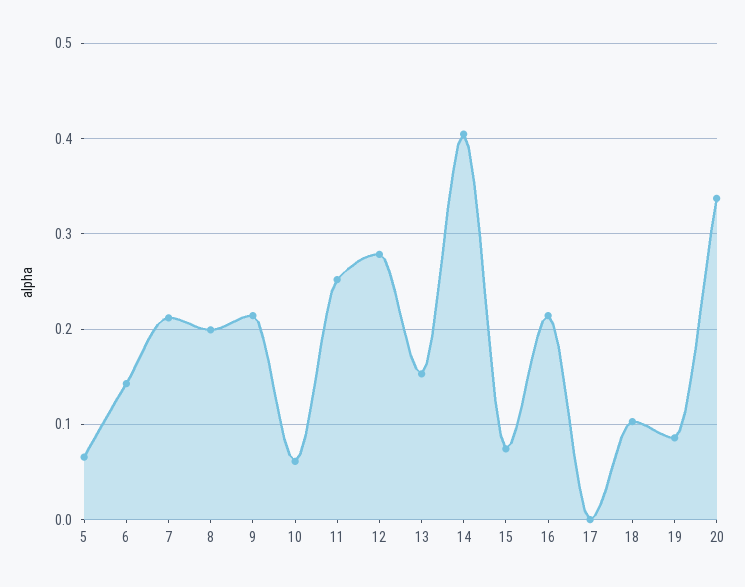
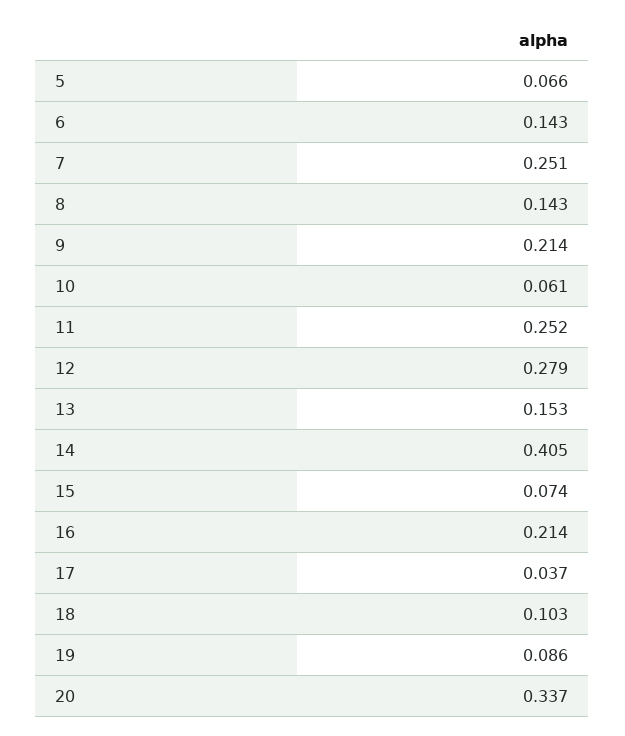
  {
    "5": 0.066,
    "6": 0.143,
-   "7": 0.21,
+   "7": 0.251,
-   "8": 0.2,
+   "8": 0.143,
    "9": 0.214,
    "10": 0.061,
    "11": 0.252,
    "12": 0.279,
    "13": 0.153,
    "14": 0.405,
    "15": 0.074,
    "16": 0.214,
-   "17": 0,
+   "17": 0.037,
    "18": 0.103,
    "19": 0.086,
    "20": 0.337
  }

